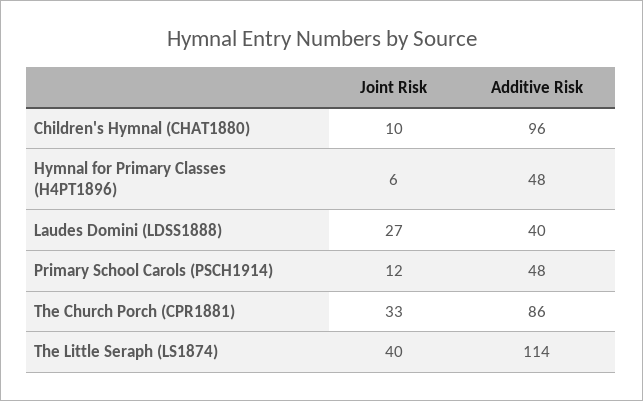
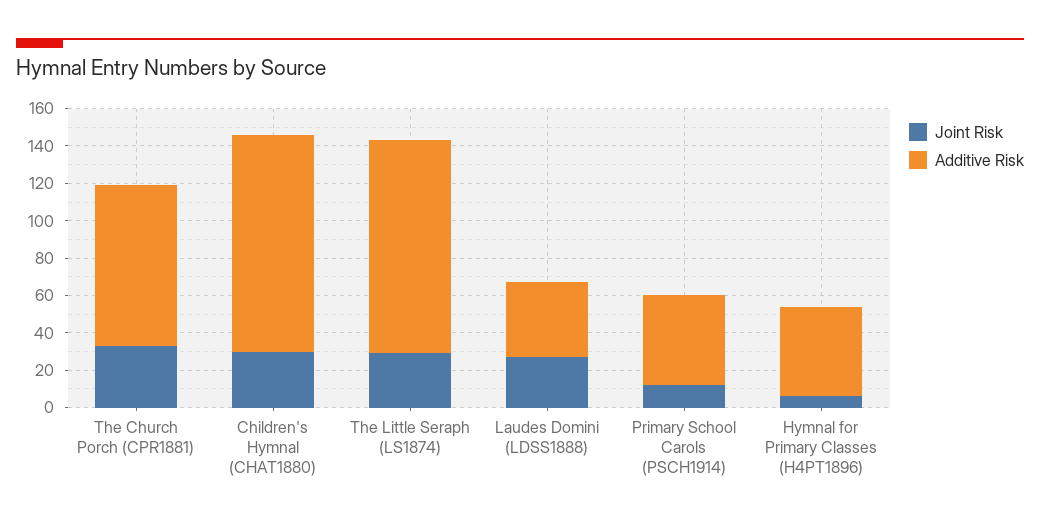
  {
    "Joint Risk": {
-     "Children's Hymnal (CHAT1880)": 10,
+     "Children's Hymnal (CHAT1880)": 30,
      "Hymnal for Primary Classes (H4PT1896)": 6,
      "Laudes Domini (LDSS1888)": 27,
      "Primary School Carols (PSCH1914)": 12,
      "The Church Porch (CPR1881)": 33,
-     "The Little Seraph (LS1874)": 40
+     "The Little Seraph (LS1874)": 30
    },
    "Additive Risk": {
-     "Children's Hymnal (CHAT1880)": 96,
+     "Children's Hymnal (CHAT1880)": 115,
      "Hymnal for Primary Classes (H4PT1896)": 48,
      "Laudes Domini (LDSS1888)": 40,
      "Primary School Carols (PSCH1914)": 48,
      "The Church Porch (CPR1881)": 86,
      "The Little Seraph (LS1874)": 114
    }
  }

